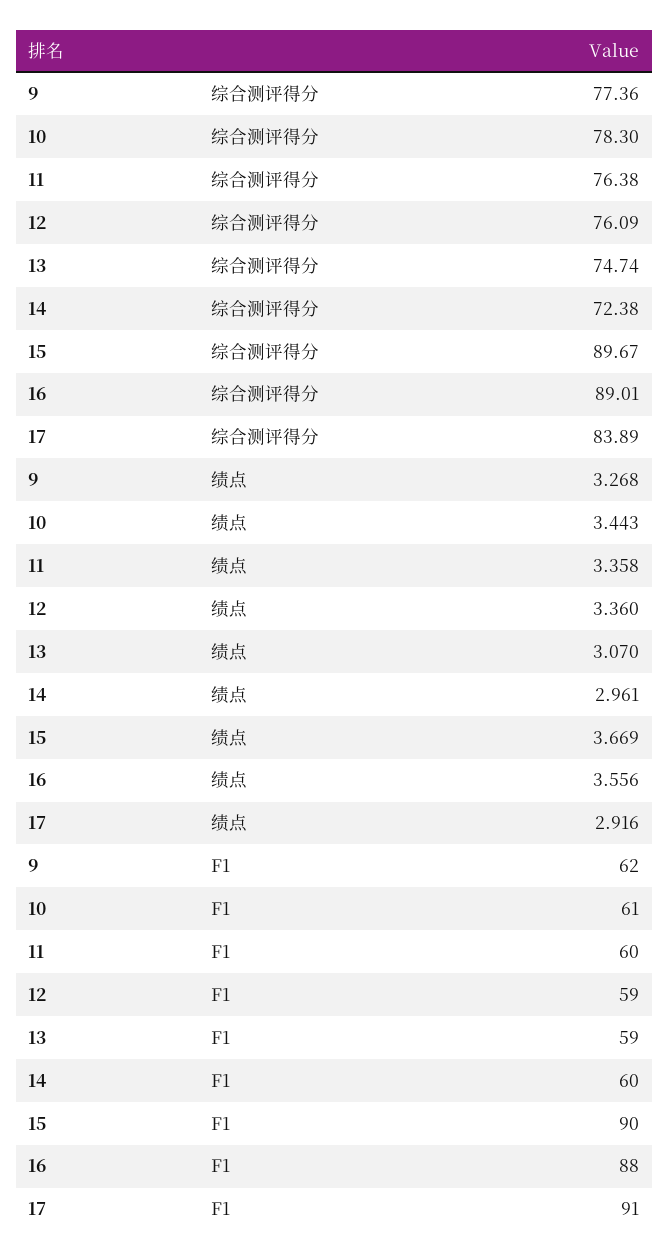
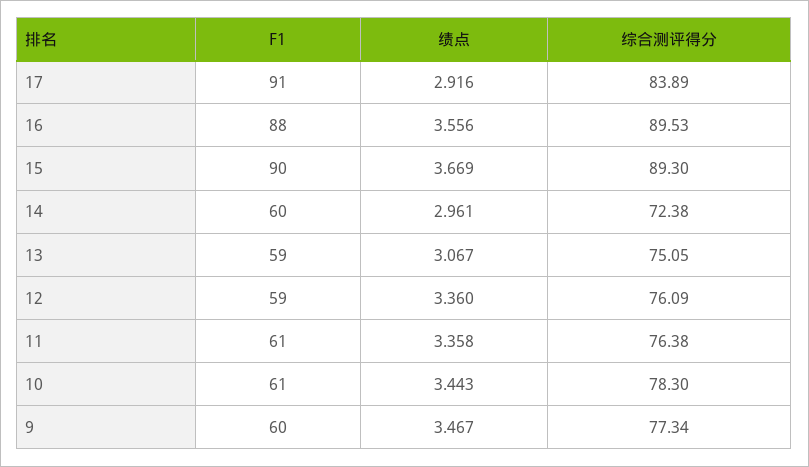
  {
    "9": {
-     "综合测评得分": 77.36,
+     "综合测评得分": 77.34,
-     "绩点": 3.268,
+     "绩点": 3.467,
-     "F1": 62
+     "F1": 60
    },
    "10": {
      "综合测评得分": 78.3,
      "绩点": 3.443,
      "F1": 61
    },
    "11": {
      "综合测评得分": 76.38,
      "绩点": 3.358,
-     "F1": 60
+     "F1": 61
    },
    "12": {
      "综合测评得分": 76.09,
      "绩点": 3.36,
      "F1": 59
    },
    "13": {
-     "综合测评得分": 74.74,
+     "综合测评得分": 75.05,
-     "绩点": 3.07,
+     "绩点": 3.067,
      "F1": 59
    },
    "14": {
      "综合测评得分": 72.38,
      "绩点": 2.961,
      "F1": 60
    },
    "15": {
-     "综合测评得分": 89.67,
+     "综合测评得分": 89.3,
      "绩点": 3.669,
      "F1": 90
    },
    "16": {
-     "综合测评得分": 89.01,
+     "综合测评得分": 89.53,
      "绩点": 3.556,
      "F1": 88
    },
    "17": {
      "综合测评得分": 83.89,
      "绩点": 2.916,
      "F1": 91
    }
  }

